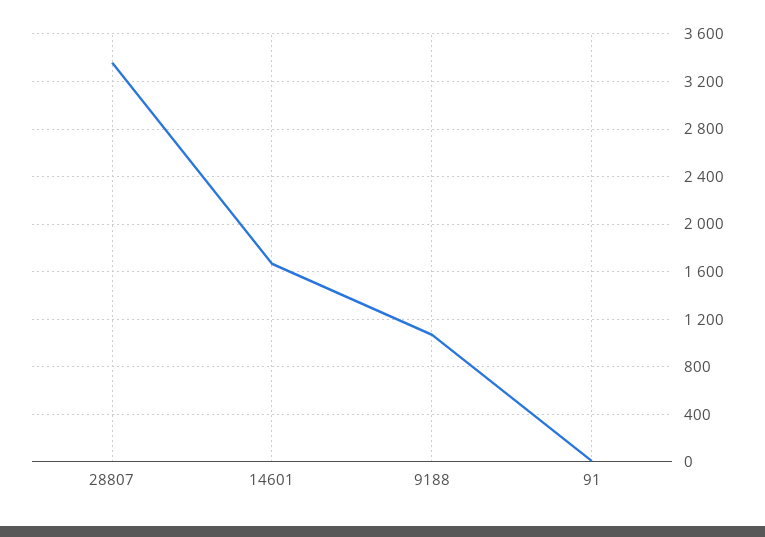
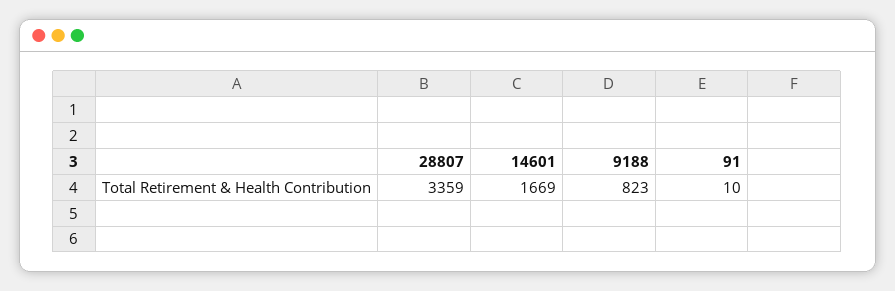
  {
    "28807": 3359,
    "14601": 1669,
-   "9188": 1100,
+   "9188": 823,
    "91": 10
  }

